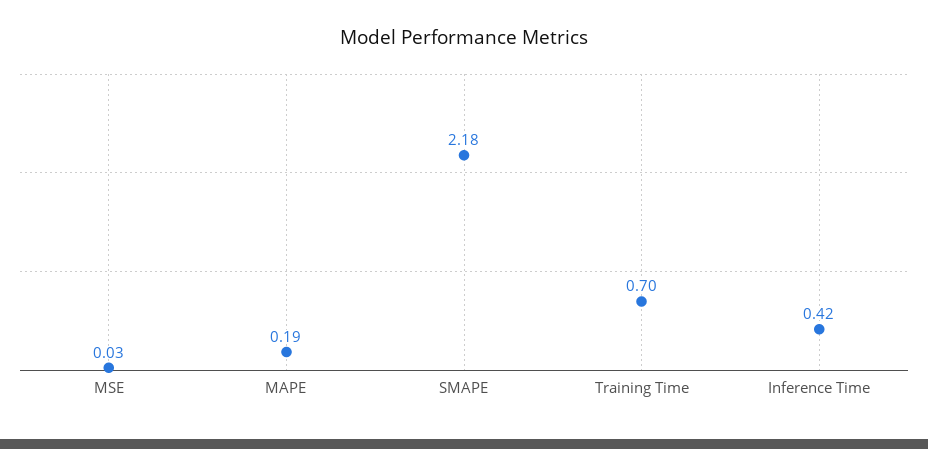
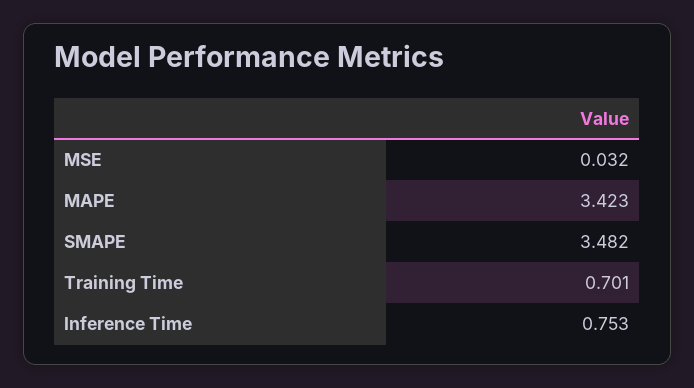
  {
    "MSE": 0.032,
-   "MAPE": 0.19,
+   "MAPE": 3.423,
-   "SMAPE": 2.18,
+   "SMAPE": 3.482,
    "Training Time": 0.701,
-   "Inference Time": 0.42
+   "Inference Time": 0.753
  }

